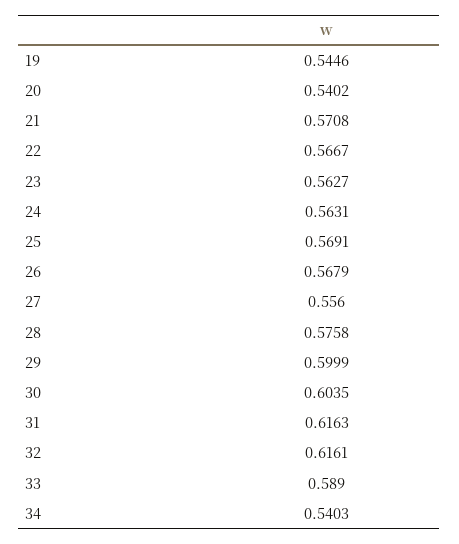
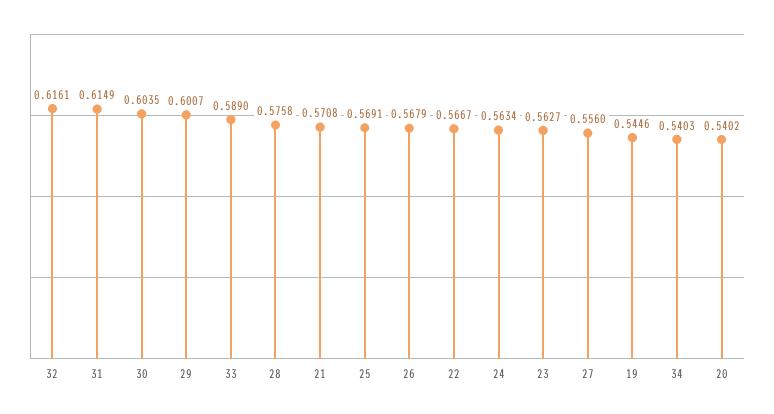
  {
    "19": 0.5446,
    "20": 0.5402,
    "21": 0.5708,
    "22": 0.5667,
    "23": 0.5627,
-   "24": 0.5631,
+   "24": 0.5634,
    "25": 0.5691,
    "26": 0.5679,
    "27": 0.556,
    "28": 0.5758,
-   "29": 0.5999,
+   "29": 0.6007,
    "30": 0.6035,
-   "31": 0.6163,
+   "31": 0.6149,
    "32": 0.6161,
    "33": 0.589,
    "34": 0.5403
  }

